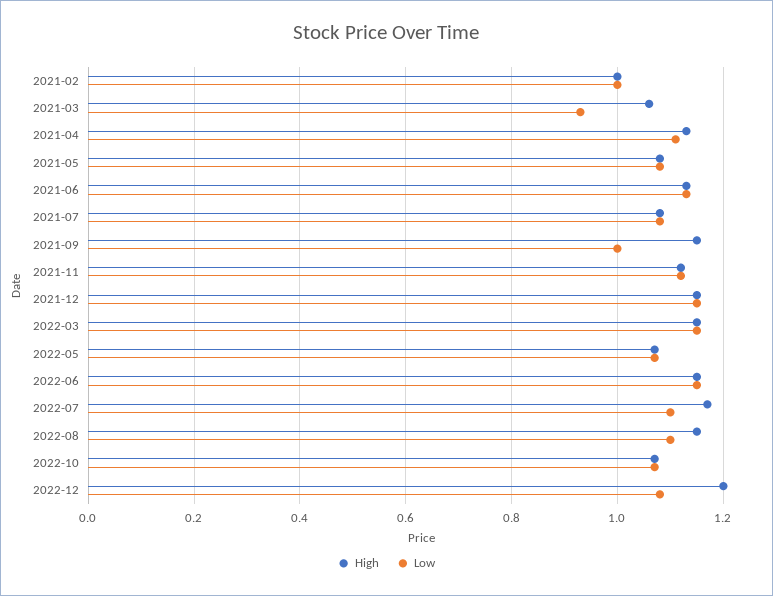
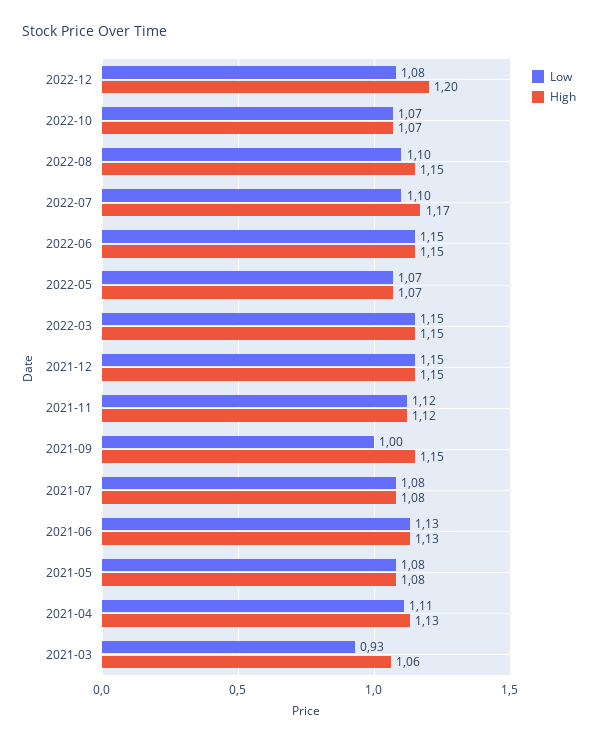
  {
    "High": {
-     "2021-02": 1,
      "2021-03": 1.06,
      "2021-04": 1.13,
      "2021-05": 1.08,
      "2021-06": 1.13,
      "2021-07": 1.08,
      "2021-09": 1.15,
      "2021-11": 1.12,
      "2021-12": 1.15,
      "2022-03": 1.15,
      "2022-05": 1.07,
      "2022-06": 1.15,
      "2022-07": 1.17,
      "2022-08": 1.15,
      "2022-10": 1.07,
      "2022-12": 1.2
    },
    "Low": {
-     "2021-02": 1,
      "2021-03": 0.93,
      "2021-04": 1.11,
      "2021-05": 1.08,
      "2021-06": 1.13,
      "2021-07": 1.08,
      "2021-09": 1,
      "2021-11": 1.12,
      "2021-12": 1.15,
      "2022-03": 1.15,
      "2022-05": 1.07,
      "2022-06": 1.15,
      "2022-07": 1.1,
      "2022-08": 1.1,
      "2022-10": 1.07,
      "2022-12": 1.08
    }
  }

